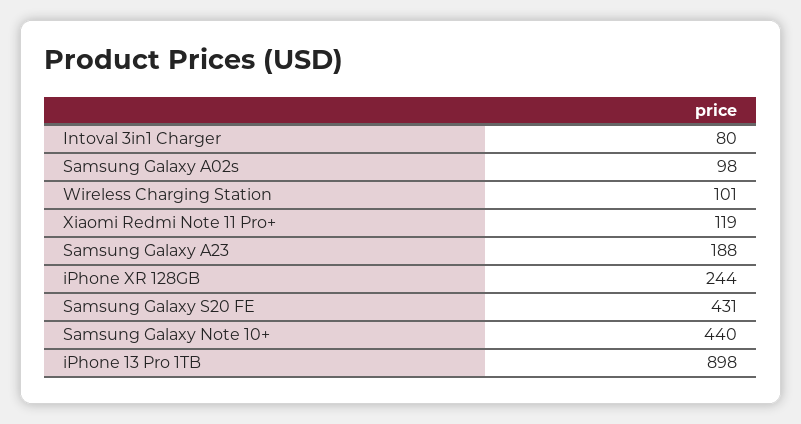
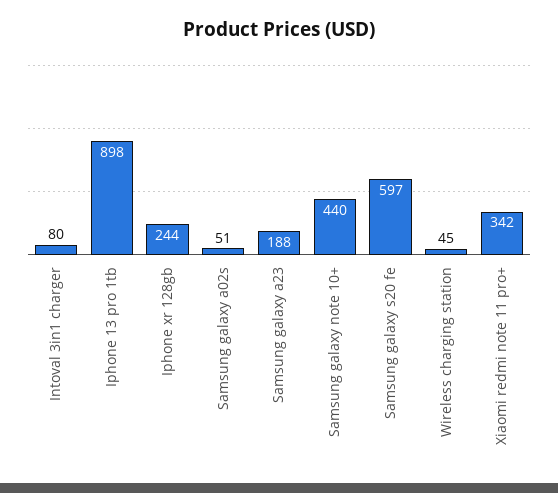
  {
    "Intoval 3in1 Charger": 80,
-   "Samsung Galaxy A02s": 98,
+   "Samsung Galaxy A02s": 51,
-   "Wireless Charging Station": 101,
+   "Wireless Charging Station": 45,
-   "Xiaomi Redmi Note 11 Pro+": 119,
+   "Xiaomi Redmi Note 11 Pro+": 342,
    "Samsung Galaxy A23": 188,
    "iPhone XR 128GB": 244,
-   "Samsung Galaxy S20 FE": 431,
+   "Samsung Galaxy S20 FE": 597,
    "Samsung Galaxy Note 10+": 440,
    "iPhone 13 Pro 1TB": 898
  }

